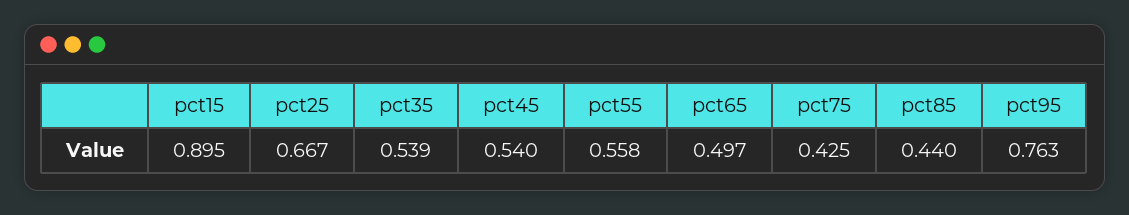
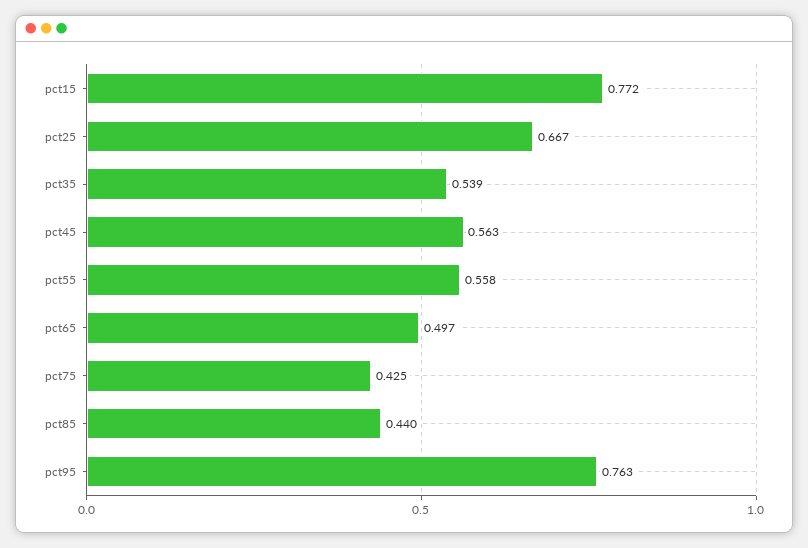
  {
-   "pct15": 0.895,
+   "pct15": 0.772,
    "pct25": 0.667,
    "pct35": 0.539,
-   "pct45": 0.54,
+   "pct45": 0.563,
    "pct55": 0.558,
    "pct65": 0.497,
    "pct75": 0.425,
    "pct85": 0.44,
    "pct95": 0.763
  }

